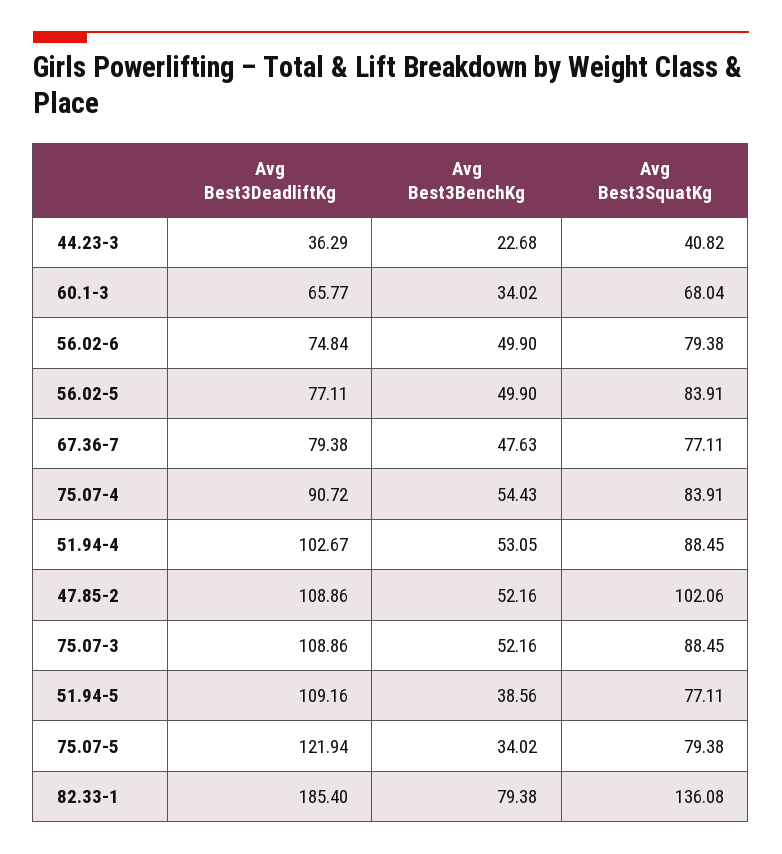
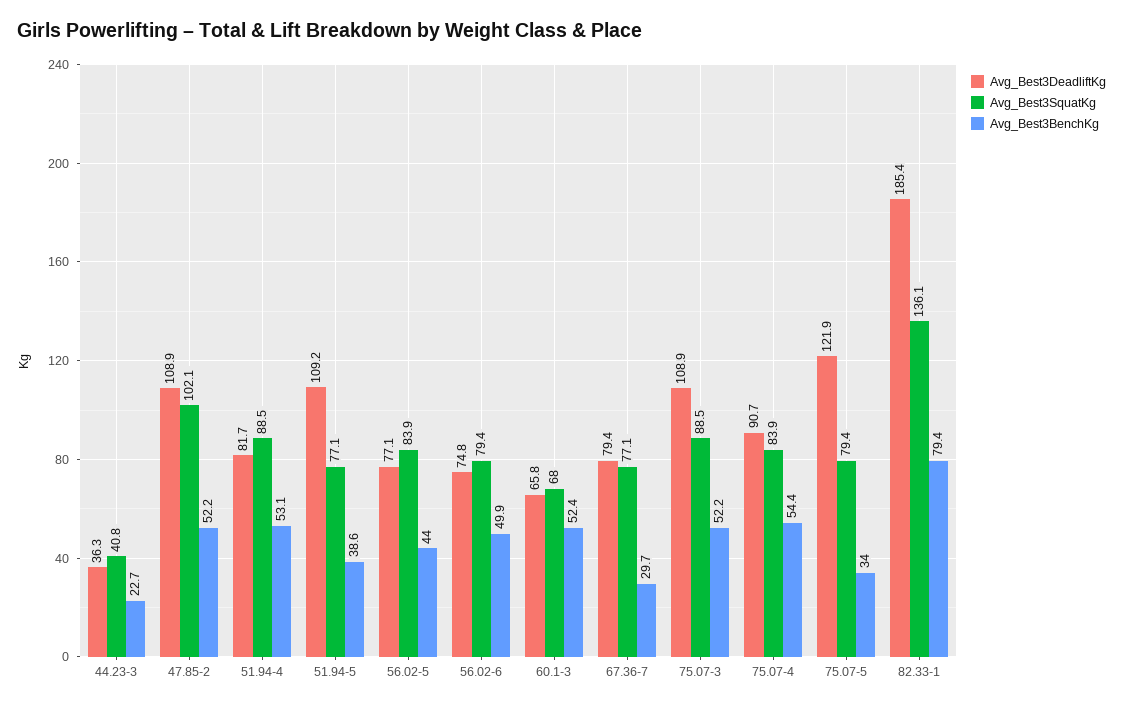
  {
    "Avg Best3DeadliftKg": {
      "44.23-3": 36.29,
      "60.1-3": 65.77,
      "56.02-6": 74.84,
      "56.02-5": 77.11,
      "67.36-7": 79.38,
      "75.07-4": 90.72,
-     "51.94-4": 102.67,
+     "51.94-4": 81.7,
      "47.85-2": 108.86,
      "75.07-3": 108.86,
      "51.94-5": 109.16,
      "75.07-5": 121.94,
      "82.33-1": 185.4
    },
    "Avg Best3BenchKg": {
      "44.23-3": 22.68,
-     "60.1-3": 34.02,
+     "60.1-3": 52.4,
      "56.02-6": 49.9,
-     "56.02-5": 49.9,
+     "56.02-5": 44,
-     "67.36-7": 47.63,
+     "67.36-7": 29.7,
      "75.07-4": 54.43,
      "51.94-4": 53.05,
      "47.85-2": 52.16,
      "75.07-3": 52.16,
      "51.94-5": 38.56,
      "75.07-5": 34.02,
      "82.33-1": 79.38
    },
    "Avg Best3SquatKg": {
      "44.23-3": 40.82,
      "60.1-3": 68.04,
      "56.02-6": 79.38,
      "56.02-5": 83.91,
      "67.36-7": 77.11,
      "75.07-4": 83.91,
      "51.94-4": 88.45,
      "47.85-2": 102.06,
      "75.07-3": 88.45,
      "51.94-5": 77.11,
      "75.07-5": 79.38,
      "82.33-1": 136.08
    }
  }

